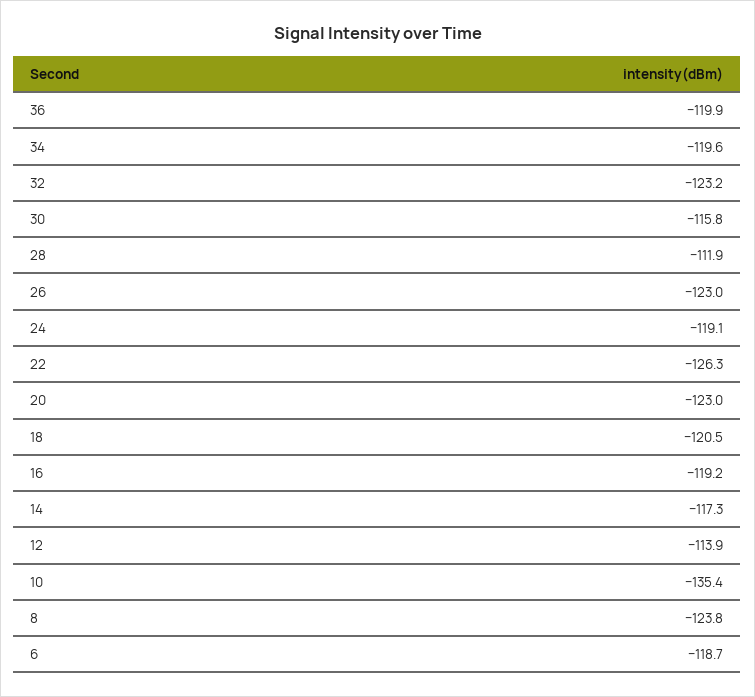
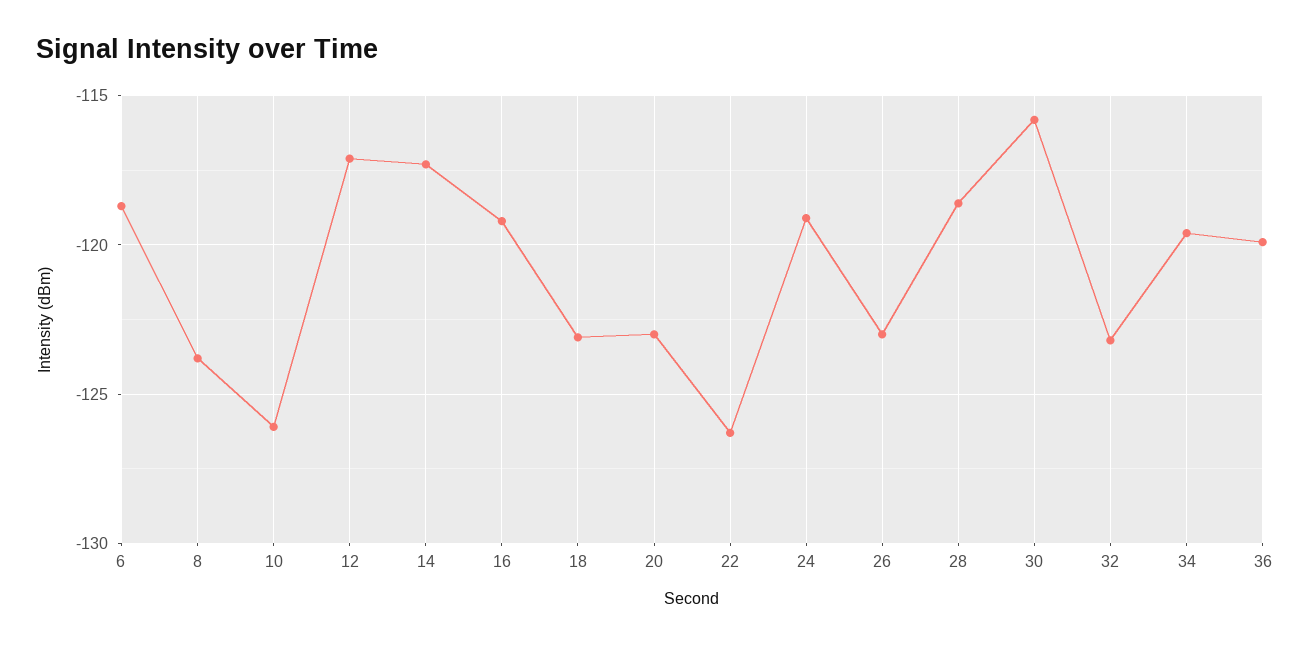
  {
    "36": -119.9,
    "34": -119.6,
    "32": -123.2,
    "30": -115.8,
-   "28": -111.9,
+   "28": -118.5,
    "26": -123,
    "24": -119.1,
    "22": -126.3,
    "20": -123,
-   "18": -120.5,
+   "18": -123,
    "16": -119.2,
    "14": -117.3,
-   "12": -113.9,
+   "12": -117,
-   "10": -135.4,
+   "10": -126,
    "8": -123.8,
    "6": -118.7
  }

